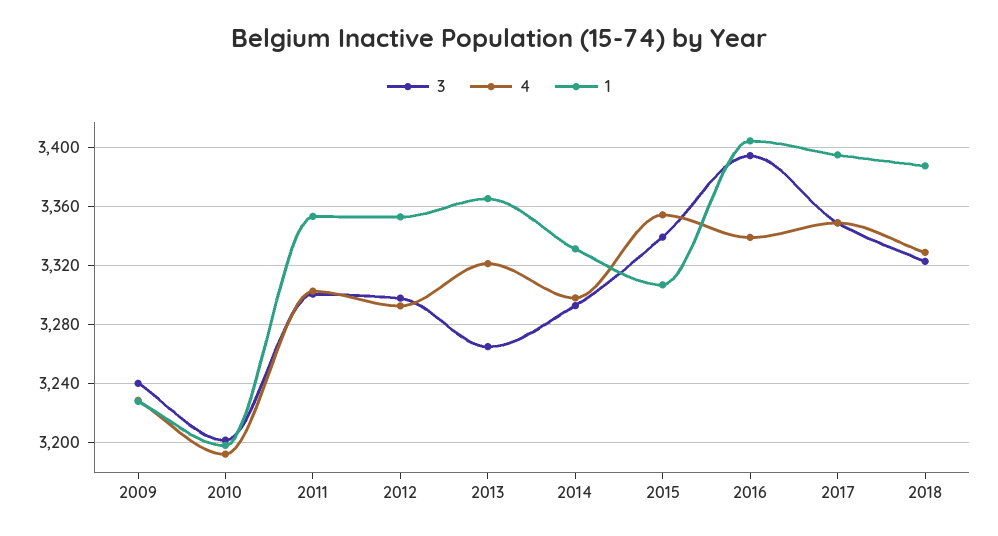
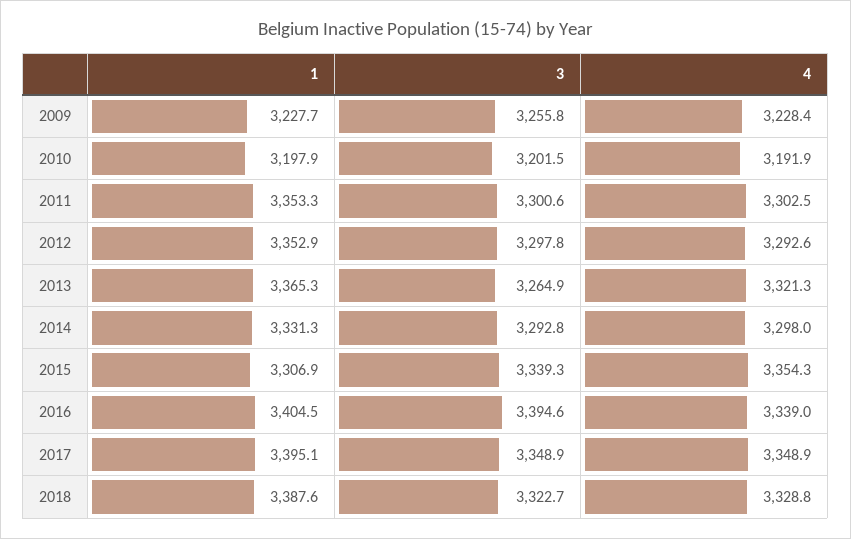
  {
    "3": {
-     "2009": 3240,
+     "2009": 3255.8,
      "2010": 3201.5,
      "2011": 3300.6,
      "2012": 3297.8,
      "2013": 3264.9,
      "2014": 3292.8,
      "2015": 3339.3,
      "2016": 3394.6,
      "2017": 3348.9,
      "2018": 3322.7
    },
    "4": {
      "2009": 3228.4,
      "2010": 3191.9,
      "2011": 3302.5,
      "2012": 3292.6,
      "2013": 3321.3,
      "2014": 3298,
      "2015": 3354.3,
      "2016": 3339,
      "2017": 3348.9,
      "2018": 3328.8
    },
    "1": {
      "2009": 3227.7,
      "2010": 3197.9,
      "2011": 3353.3,
      "2012": 3352.9,
      "2013": 3365.3,
      "2014": 3331.3,
      "2015": 3306.9,
      "2016": 3404.5,
      "2017": 3395.1,
      "2018": 3387.6
    }
  }

